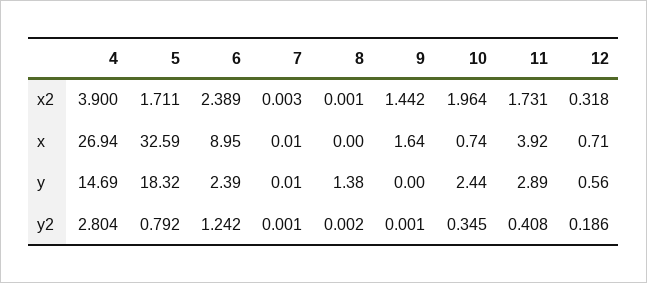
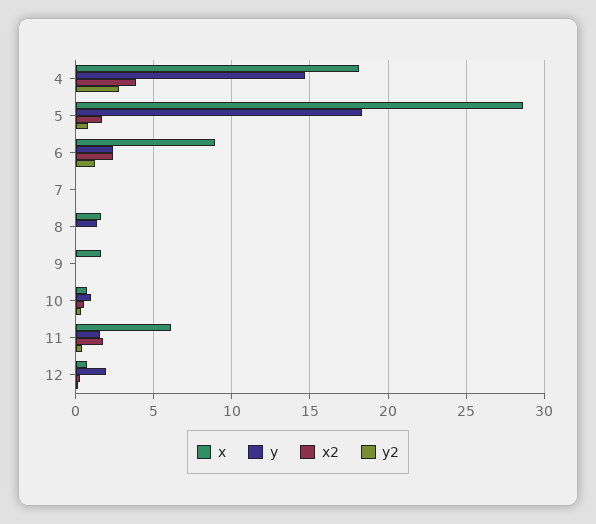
  {
    "x2": {
      "4": 3.9,
      "5": 1.711,
      "6": 2.389,
      "7": 0.003,
      "8": 0.001,
-     "9": 1.442,
+     "9": 0,
-     "10": 1.964,
+     "10": 0.5,
      "11": 1.731,
      "12": 0.318
    },
    "x": {
-     "4": 26.94,
+     "4": 18,
-     "5": 32.59,
+     "5": 28.5,
      "6": 8.95,
      "7": 0.01,
-     "8": 0,
+     "8": 1.5,
      "9": 1.64,
      "10": 0.74,
-     "11": 3.92,
+     "11": 6,
      "12": 0.71
    },
    "y": {
      "4": 14.69,
      "5": 18.32,
      "6": 2.39,
      "7": 0.01,
      "8": 1.38,
      "9": 0,
-     "10": 2.44,
+     "10": 1,
-     "11": 2.89,
+     "11": 1.5,
-     "12": 0.56
+     "12": 2
    },
    "y2": {
      "4": 2.804,
      "5": 0.792,
      "6": 1.242,
      "7": 0.001,
      "8": 0.002,
      "9": 0.001,
      "10": 0.345,
      "11": 0.408,
      "12": 0.186
    }
  }

